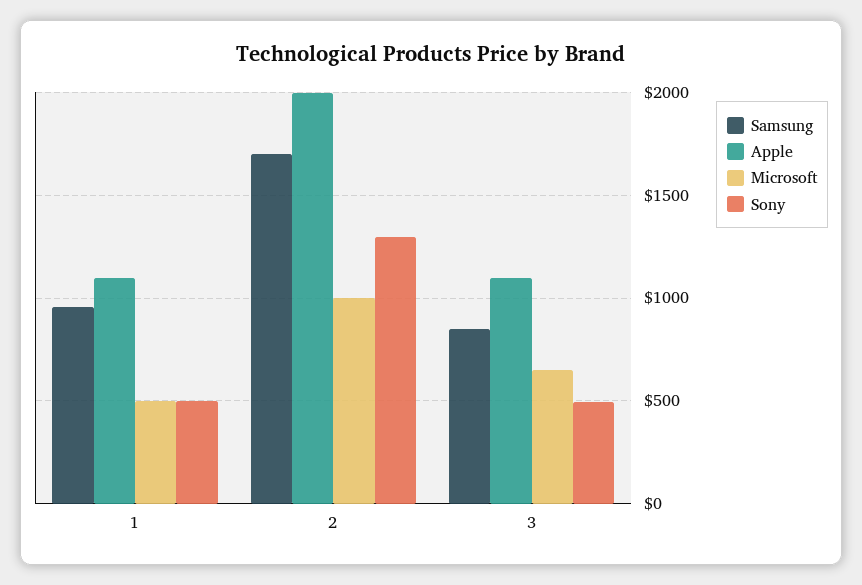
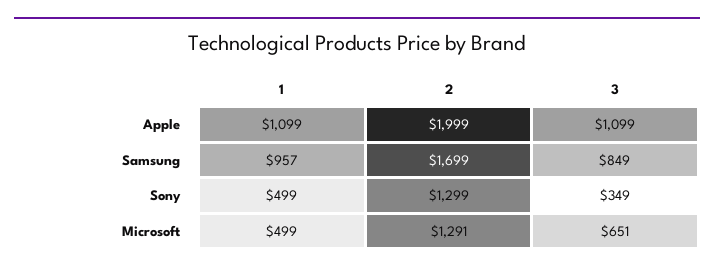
  {
    "Samsung": {
      "1": 957,
      "2": 1699,
      "3": 849
    },
    "Apple": {
      "1": 1099,
      "2": 1999,
      "3": 1099
    },
    "Microsoft": {
      "1": 499,
-     "2": 1000,
+     "2": 1291,
      "3": 651
    },
    "Sony": {
      "1": 499,
      "2": 1299,
-     "3": 500
+     "3": 349
    }
  }

